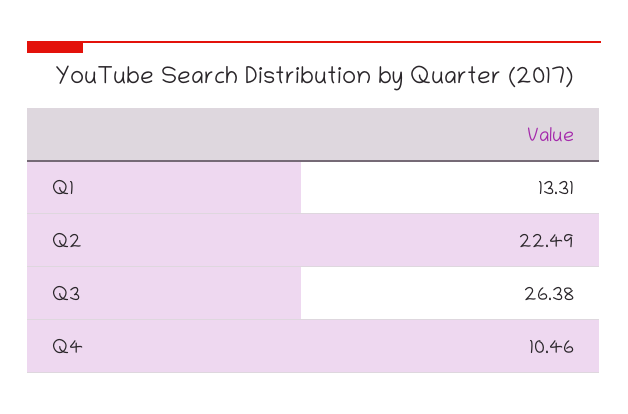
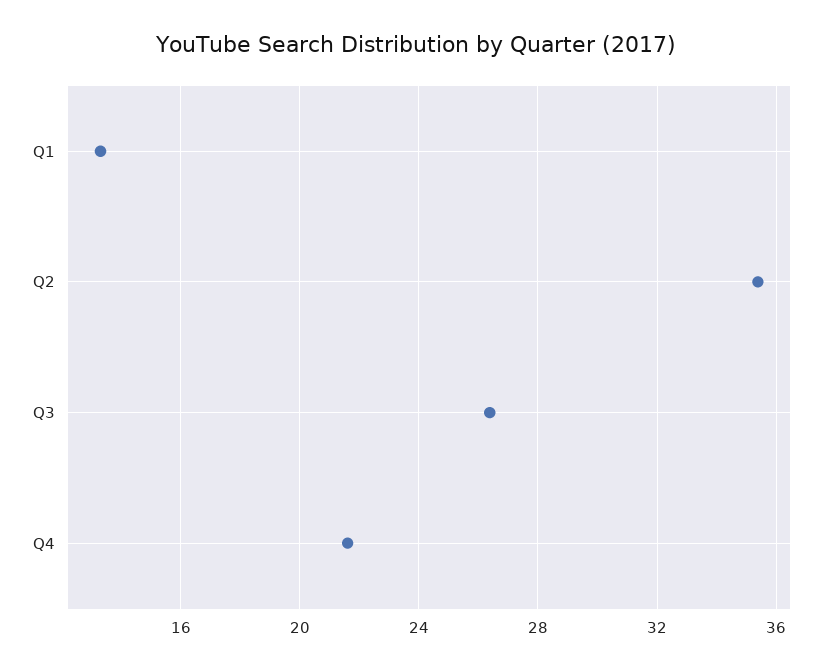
  {
    "Q1": 13.31,
-   "Q2": 22.49,
+   "Q2": 35.5,
    "Q3": 26.38,
-   "Q4": 10.46
+   "Q4": 21.5
  }

